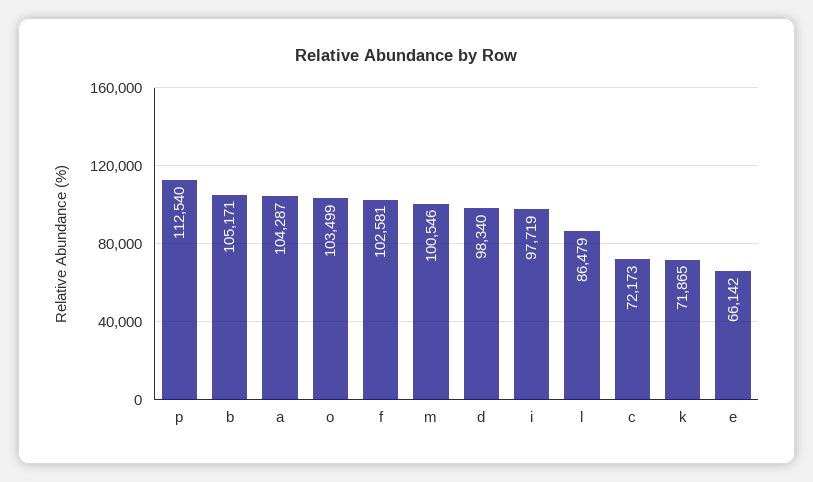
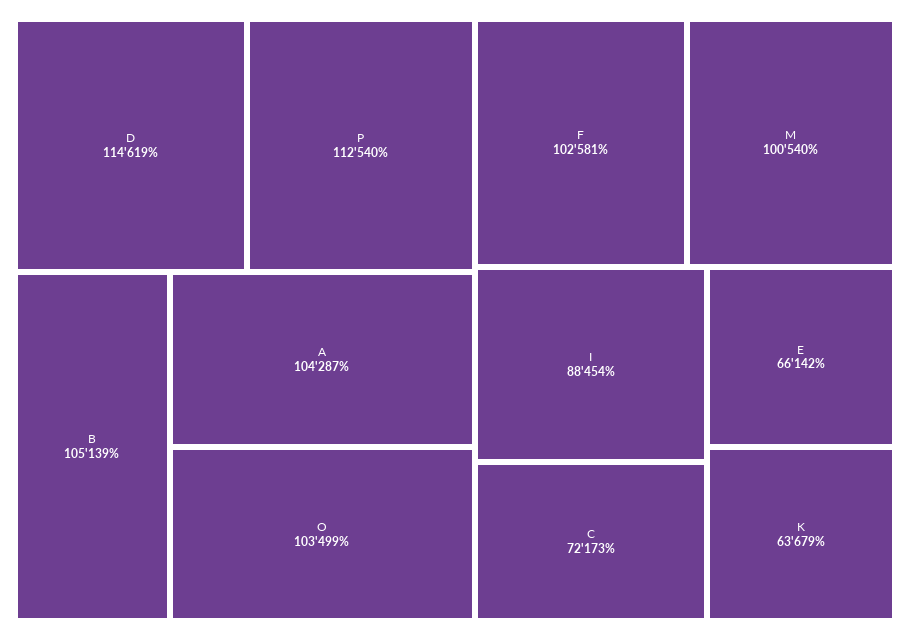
  {
    "p": 112540,
-   "b": 105171,
+   "b": 105139,
    "a": 104287,
    "o": 103499,
    "f": 102581,
-   "m": 100546,
+   "m": 100540,
-   "d": 98340,
+   "d": 114619,
-   "i": 97719,
+   "i": 88454,
-   "l": 86479,
    "c": 72173,
-   "k": 71865,
+   "k": 63679,
    "e": 66142
  }

